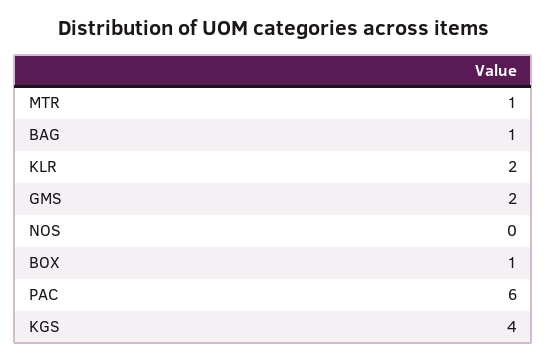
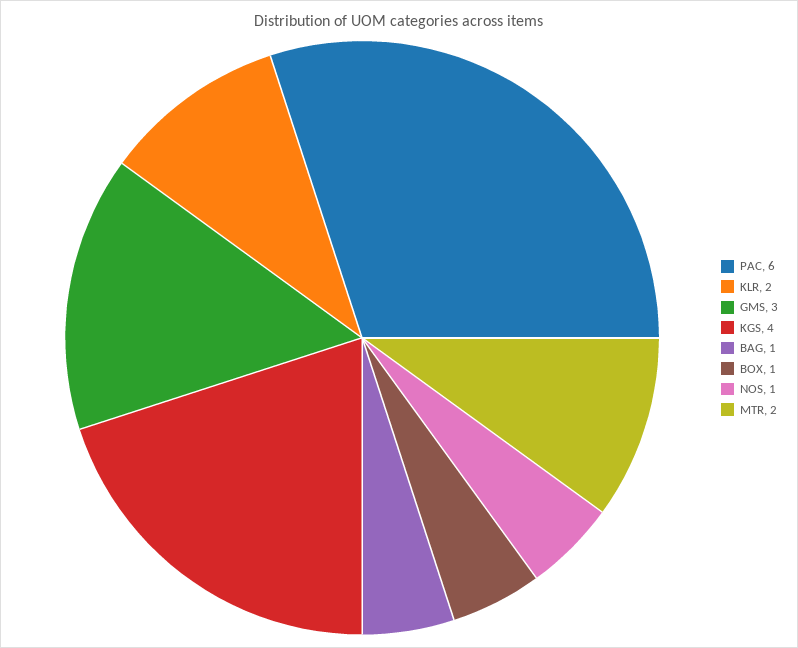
  {
-   "MTR": 1,
+   "MTR": 2,
    "BAG": 1,
    "KLR": 2,
-   "GMS": 2,
+   "GMS": 3,
-   "NOS": 0,
+   "NOS": 1,
    "BOX": 1,
    "PAC": 6,
    "KGS": 4
  }

